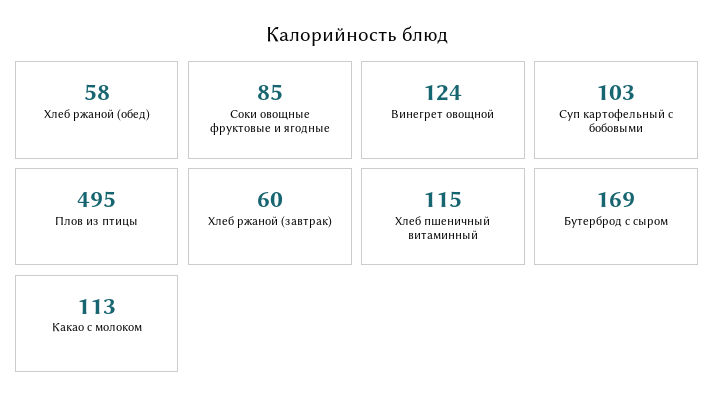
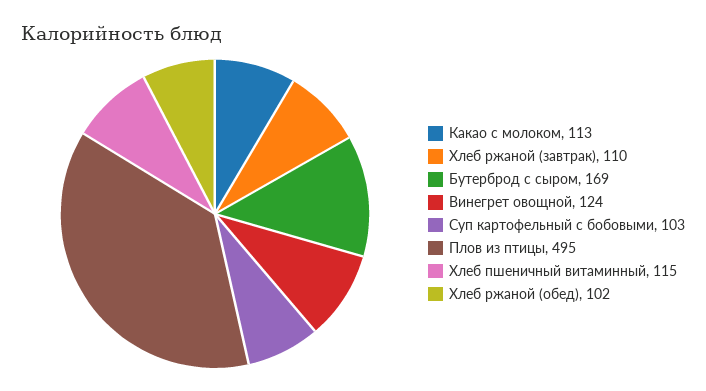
  {
-   "Хлеб ржаной (обед)": 58,
+   "Хлеб ржаной (обед)": 102,
-   "Соки овощные фруктовые и ягодные": 85,
    "Винегрет овощной": 124,
    "Суп картофельный с бобовыми": 103,
    "Плов из птицы": 495,
-   "Хлеб ржаной (завтрак)": 60,
+   "Хлеб ржаной (завтрак)": 110,
    "Хлеб пшеничный витаминный": 115,
    "Бутерброд с сыром": 169,
    "Какао с молоком": 113
  }

